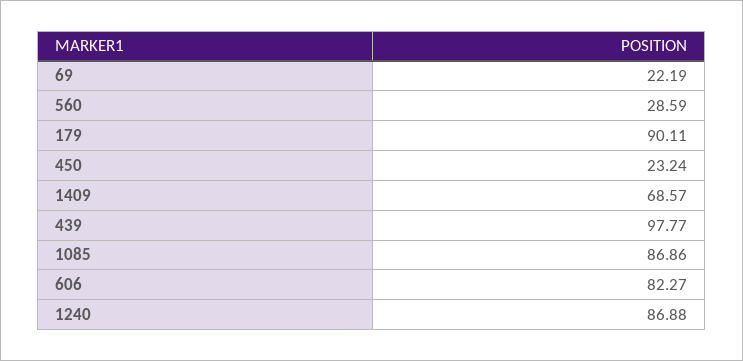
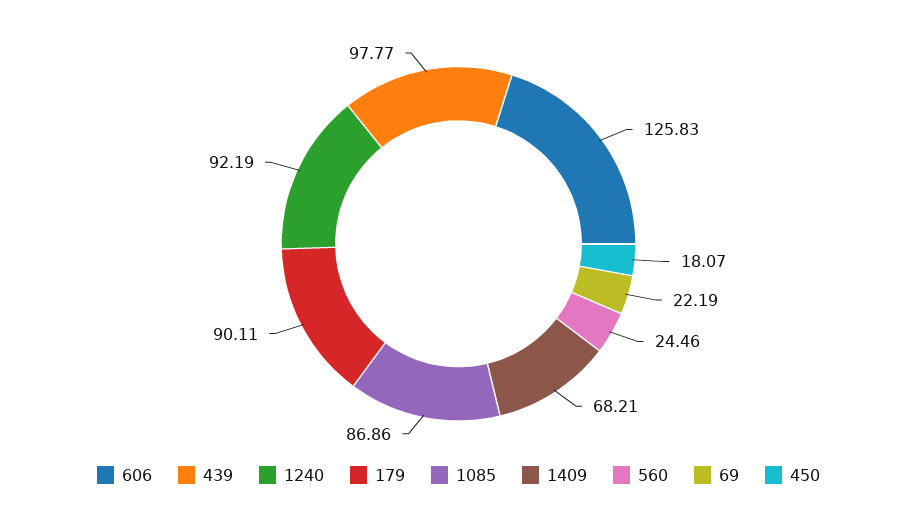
  {
    "69": 22.19,
-   "560": 28.59,
+   "560": 24.46,
    "179": 90.11,
-   "450": 23.24,
+   "450": 18.07,
-   "1409": 68.57,
+   "1409": 68.21,
    "439": 97.77,
    "1085": 86.86,
-   "606": 82.27,
+   "606": 125.83,
-   "1240": 86.88
+   "1240": 92.19
  }

